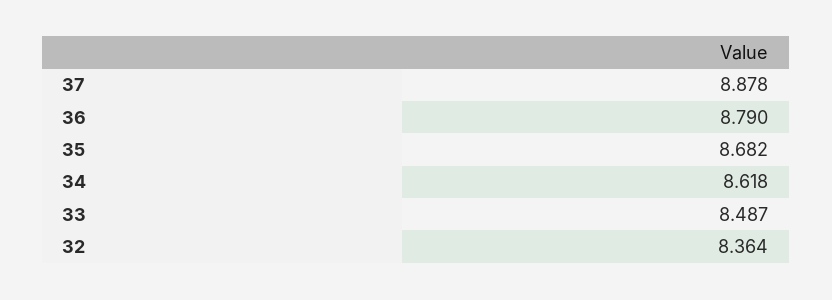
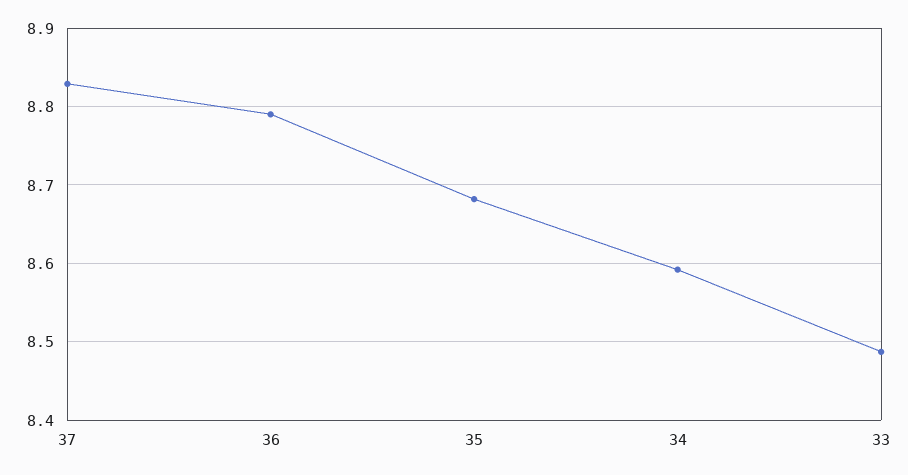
  {
-   "37": 8.878,
+   "37": 8.83,
    "36": 8.79,
    "35": 8.682,
-   "34": 8.618,
+   "34": 8.59,
-   "33": 8.487,
+   "33": 8.487
-   "32": 8.364
  }

